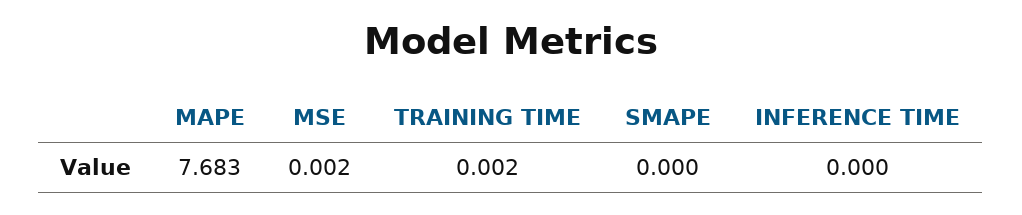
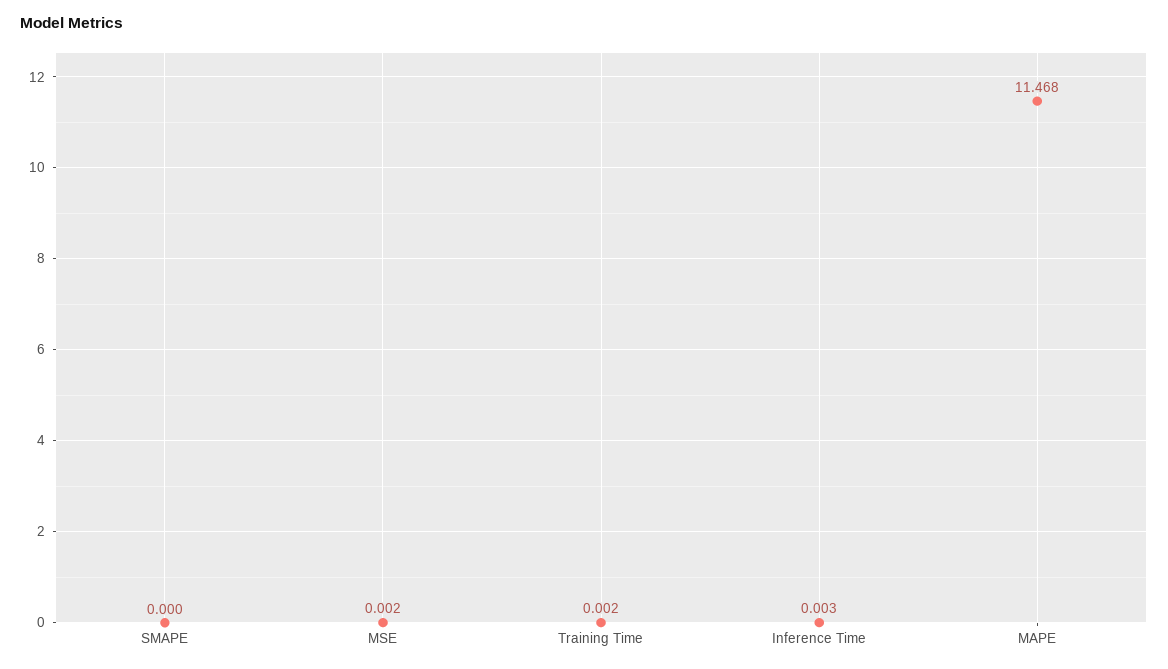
  {
-   "MAPE": 7.683,
+   "MAPE": 11.468,
    "MSE": 0.002,
    "TRAINING TIME": 0.002,
    "SMAPE": 0,
-   "INFERENCE TIME": 0
+   "INFERENCE TIME": 0.003
  }

